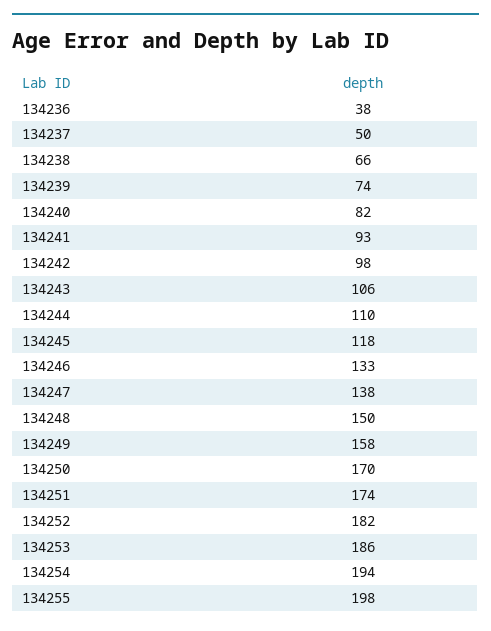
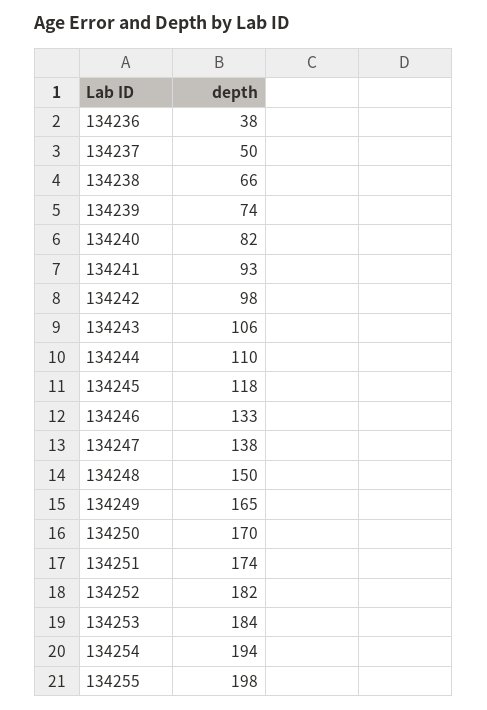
  {
    "134236": 38,
    "134237": 50,
    "134238": 66,
    "134239": 74,
    "134240": 82,
    "134241": 93,
    "134242": 98,
    "134243": 106,
    "134244": 110,
    "134245": 118,
    "134246": 133,
    "134247": 138,
    "134248": 150,
-   "134249": 158,
+   "134249": 165,
    "134250": 170,
    "134251": 174,
    "134252": 182,
-   "134253": 186,
+   "134253": 184,
    "134254": 194,
    "134255": 198
  }

